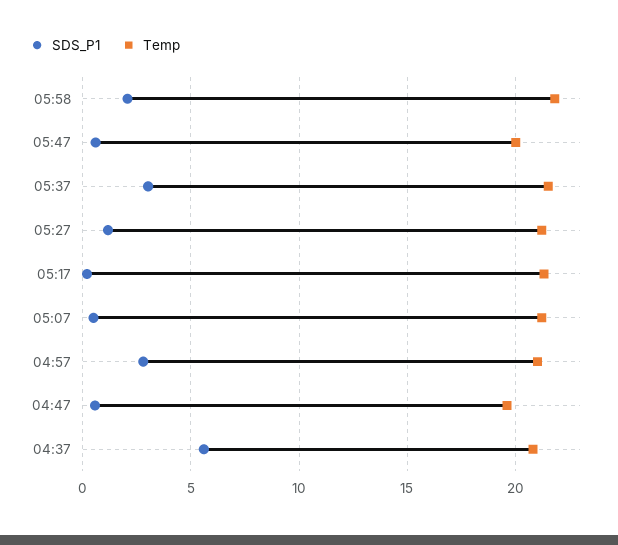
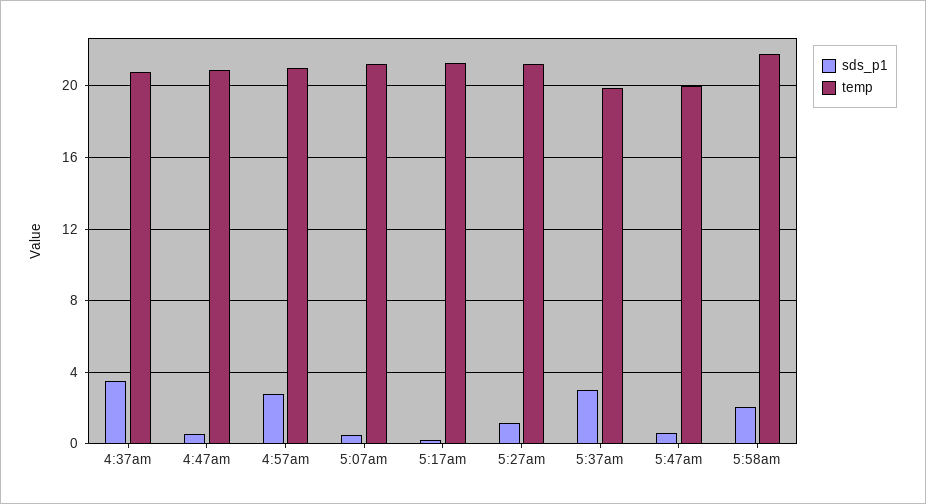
  {
    "SDS_P1": {
      "05:58": 2,
      "05:47": 0.5,
      "05:37": 3,
      "05:27": 1,
      "05:17": 0,
      "05:07": 0.5,
      "04:57": 3,
      "04:47": 0.5,
-     "04:37": 5.5
+     "04:37": 3.5
    },
    "Temp": {
      "05:58": 22,
      "05:47": 20,
-     "05:37": 21.5,
+     "05:37": 20,
      "05:27": 21,
      "05:17": 21.5,
      "05:07": 21,
      "04:57": 21,
-     "04:47": 19.5,
+     "04:47": 21,
      "04:37": 21
    }
  }

